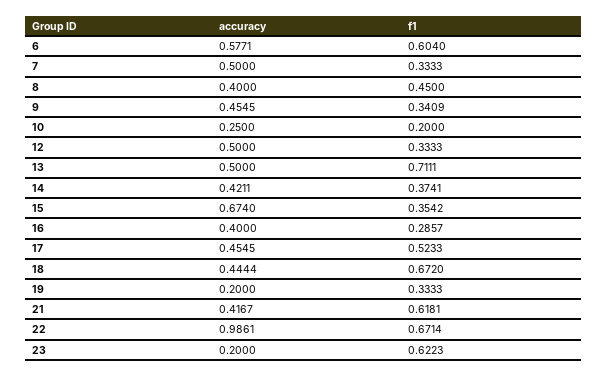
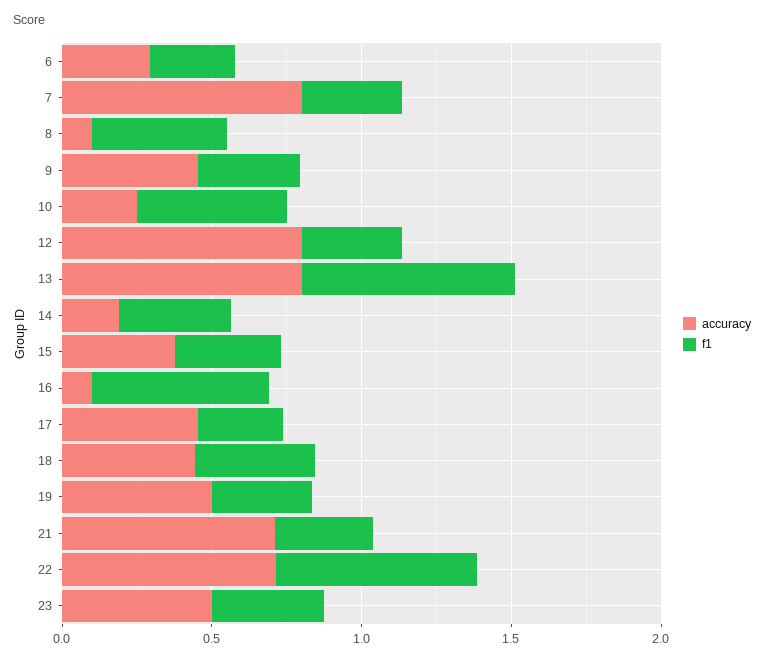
  {
    "accuracy": {
-     "6": 0.5771,
+     "6": 0.3,
-     "7": 0.5,
+     "7": 0.8,
-     "8": 0.4,
+     "8": 0.1,
      "9": 0.4545,
      "10": 0.25,
-     "12": 0.5,
+     "12": 0.8,
-     "13": 0.5,
+     "13": 0.8,
-     "14": 0.4211,
+     "14": 0.2,
-     "15": 0.674,
+     "15": 0.4,
-     "16": 0.4,
+     "16": 0.1,
      "17": 0.4545,
      "18": 0.4444,
-     "19": 0.2,
+     "19": 0.5,
-     "21": 0.4167,
+     "21": 0.7,
-     "22": 0.9861,
+     "22": 0.7,
-     "23": 0.2
+     "23": 0.5
    },
    "f1": {
-     "6": 0.604,
+     "6": 0.3,
      "7": 0.3333,
      "8": 0.45,
      "9": 0.3409,
-     "10": 0.2,
+     "10": 0.5,
      "12": 0.3333,
      "13": 0.7111,
      "14": 0.3741,
      "15": 0.3542,
-     "16": 0.2857,
+     "16": 0.6,
-     "17": 0.5233,
+     "17": 0.3,
-     "18": 0.672,
+     "18": 0.4,
      "19": 0.3333,
-     "21": 0.6181,
+     "21": 0.3,
      "22": 0.6714,
-     "23": 0.6223
+     "23": 0.4
    }
  }

